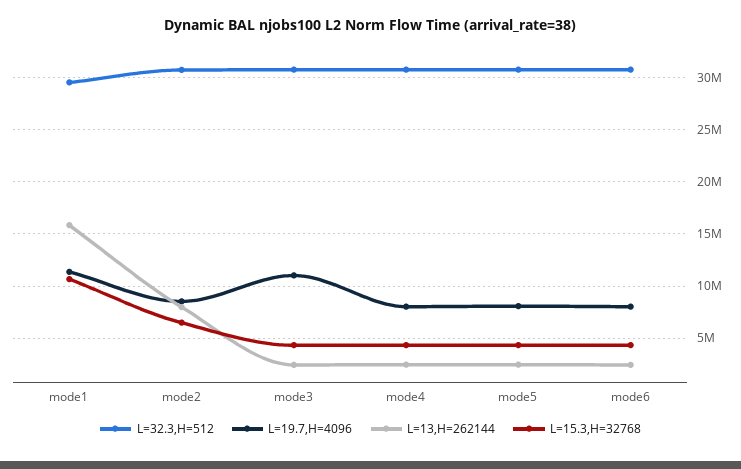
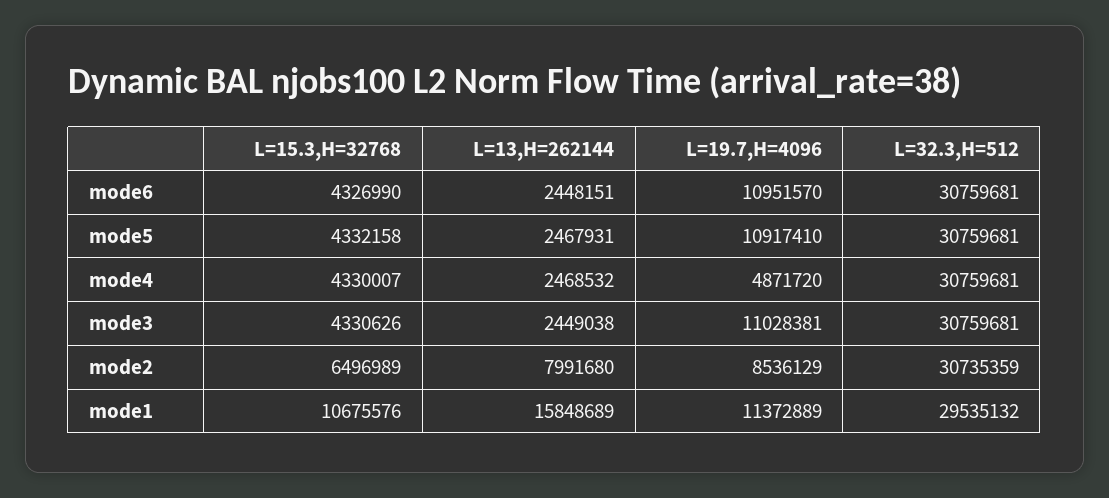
  {
    "L=32.3,H=512": {
      "mode1": 29535132,
      "mode2": 30735359,
      "mode3": 30759681,
      "mode4": 30759681,
      "mode5": 30759681,
      "mode6": 30759681
    },
    "L=19.7,H=4096": {
      "mode1": 11372889,
      "mode2": 8536129,
      "mode3": 11028381,
-     "mode4": 8000000,
+     "mode4": 4871720,
-     "mode5": 8000000,
+     "mode5": 10917410,
-     "mode6": 8000000
+     "mode6": 10951570
    },
    "L=13,H=262144": {
      "mode1": 15848689,
      "mode2": 7991680,
      "mode3": 2449038,
      "mode4": 2468532,
      "mode5": 2467931,
      "mode6": 2448151
    },
    "L=15.3,H=32768": {
      "mode1": 10675576,
      "mode2": 6496989,
      "mode3": 4330626,
      "mode4": 4330007,
      "mode5": 4332158,
      "mode6": 4326990
    }
  }

